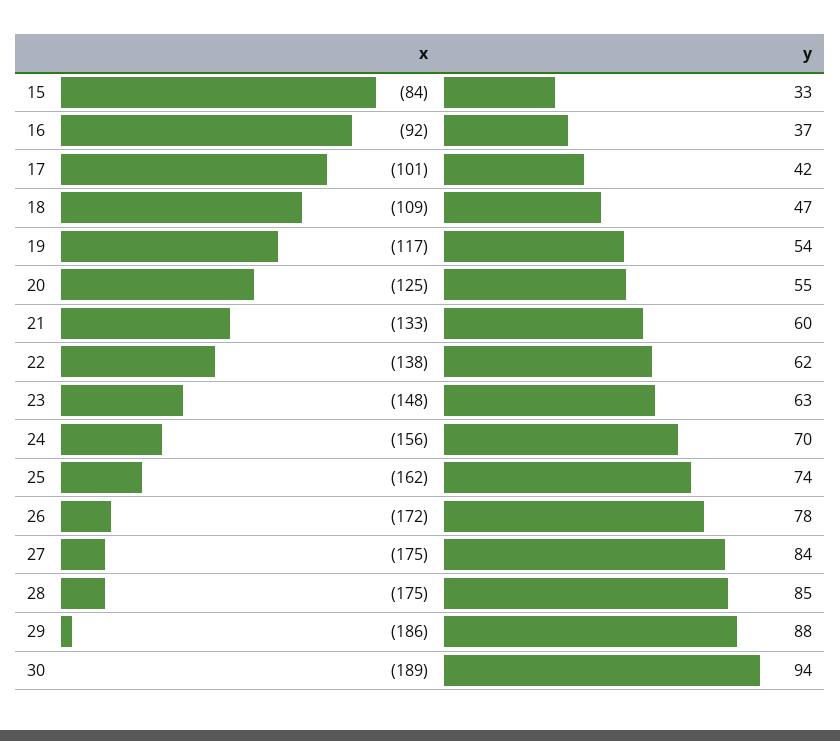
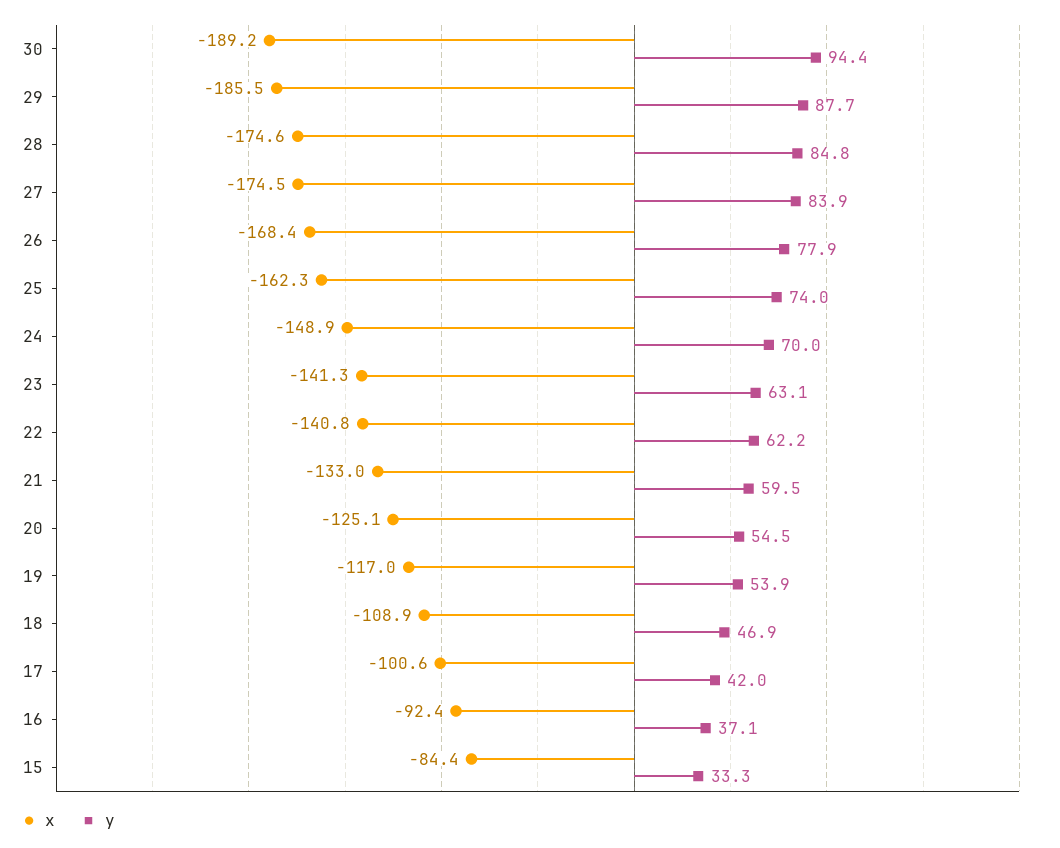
  {
    "x": {
      "15": -84.4,
      "16": -92.4,
      "17": -100.6,
      "18": -108.9,
      "19": -117,
      "20": -125.1,
      "21": -133,
-     "22": -138,
+     "22": -140.8,
-     "23": -148,
+     "23": -141.3,
-     "24": -156,
+     "24": -148.9,
      "25": -162.3,
-     "26": -172,
+     "26": -168.4,
      "27": -174.5,
      "28": -174.6,
      "29": -185.5,
      "30": -189.2
    },
    "y": {
      "15": 33.3,
      "16": 37.1,
      "17": 42,
      "18": 46.9,
      "19": 53.9,
      "20": 54.5,
      "21": 59.5,
      "22": 62.2,
      "23": 63.1,
      "24": 70,
      "25": 74,
      "26": 77.9,
      "27": 83.9,
      "28": 84.8,
      "29": 87.7,
      "30": 94.4
    }
  }

